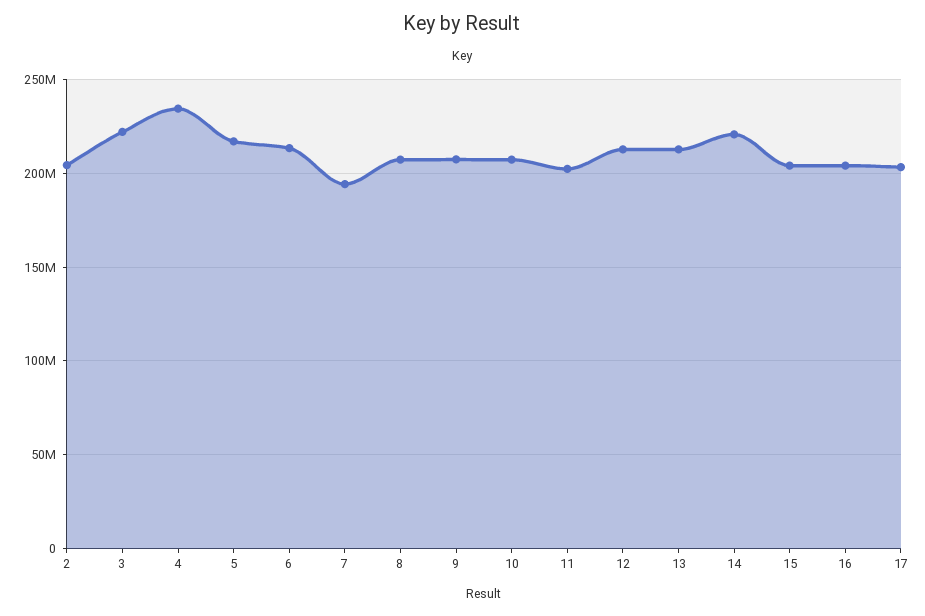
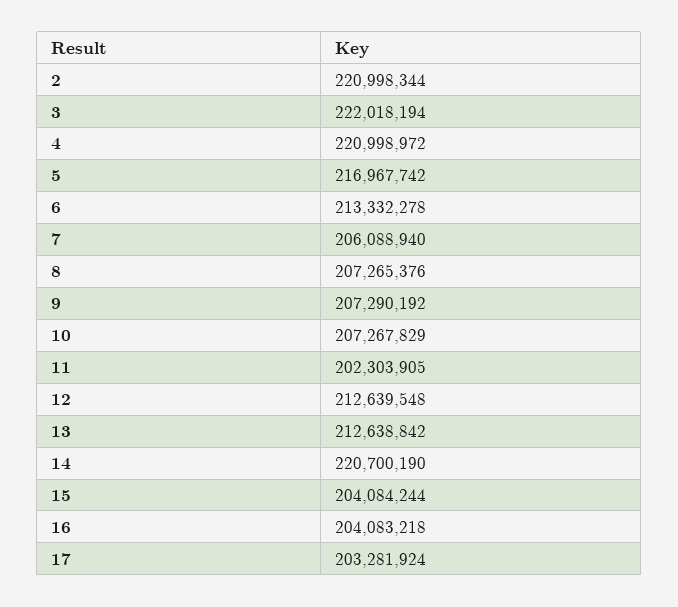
  {
-   "2": 205000000,
+   "2": 220998344,
    "3": 222018194,
-   "4": 235000000,
+   "4": 220998972,
    "5": 216967742,
    "6": 213332278,
-   "7": 195000000,
+   "7": 206088940,
    "8": 207265376,
    "9": 207290192,
    "10": 207267829,
    "11": 202303905,
    "12": 212639548,
    "13": 212638842,
    "14": 220700190,
    "15": 204084244,
    "16": 204083218,
    "17": 203281924
  }

